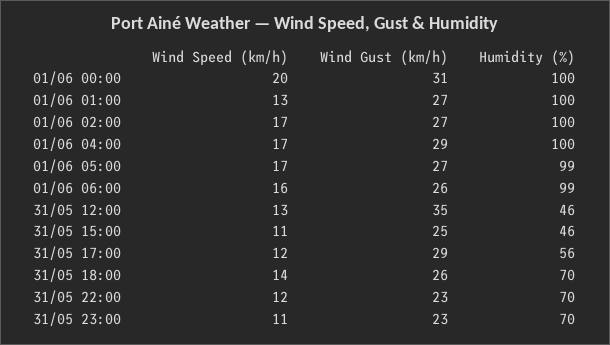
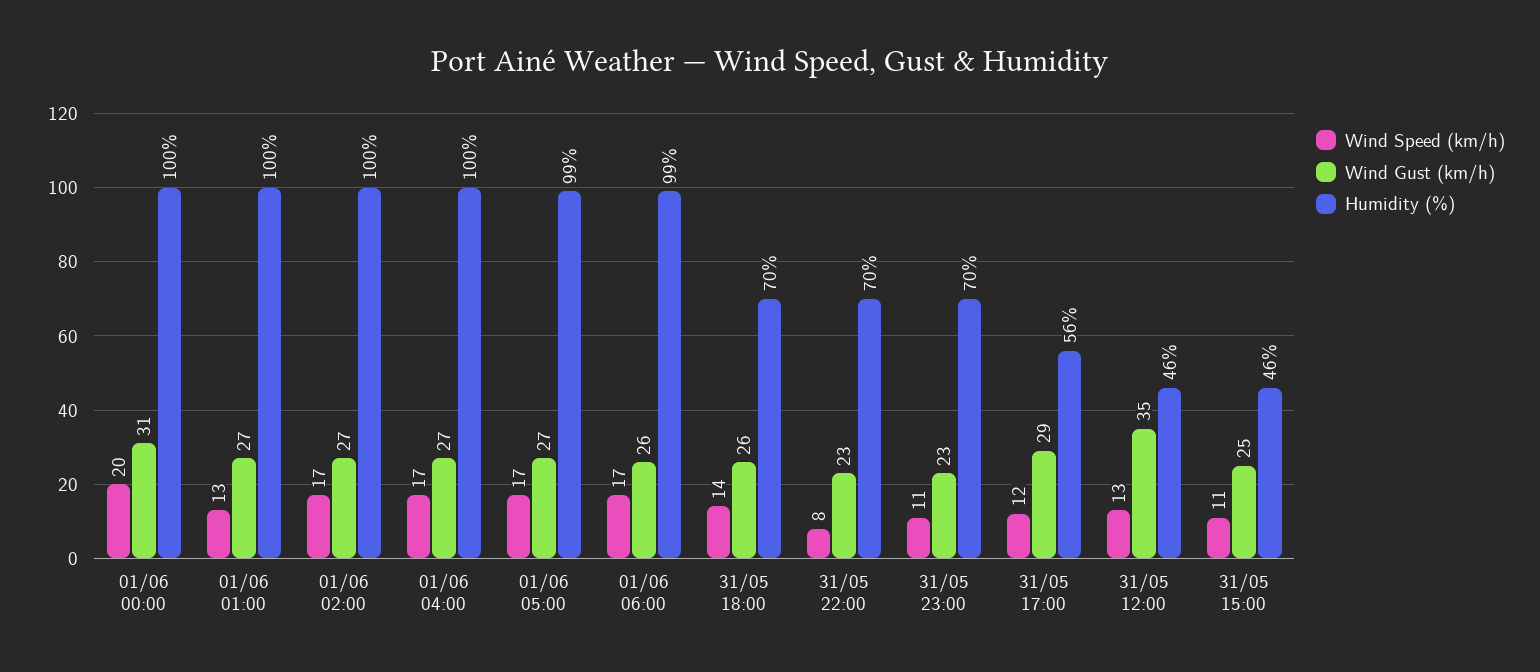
  {
    "Wind Speed (km/h)": {
      "01/06 00:00": 20,
      "01/06 01:00": 13,
      "01/06 02:00": 17,
      "01/06 04:00": 17,
      "01/06 05:00": 17,
-     "01/06 06:00": 16,
+     "01/06 06:00": 17,
      "31/05 12:00": 13,
      "31/05 15:00": 11,
      "31/05 17:00": 12,
      "31/05 18:00": 14,
-     "31/05 22:00": 12,
+     "31/05 22:00": 8,
      "31/05 23:00": 11
    },
    "Wind Gust (km/h)": {
      "01/06 00:00": 31,
      "01/06 01:00": 27,
      "01/06 02:00": 27,
-     "01/06 04:00": 29,
+     "01/06 04:00": 27,
      "01/06 05:00": 27,
      "01/06 06:00": 26,
      "31/05 12:00": 35,
      "31/05 15:00": 25,
      "31/05 17:00": 29,
      "31/05 18:00": 26,
      "31/05 22:00": 23,
      "31/05 23:00": 23
    },
    "Humidity (%)": {
      "01/06 00:00": 100,
      "01/06 01:00": 100,
      "01/06 02:00": 100,
      "01/06 04:00": 100,
      "01/06 05:00": 99,
      "01/06 06:00": 99,
      "31/05 12:00": 46,
      "31/05 15:00": 46,
      "31/05 17:00": 56,
      "31/05 18:00": 70,
      "31/05 22:00": 70,
      "31/05 23:00": 70
    }
  }

